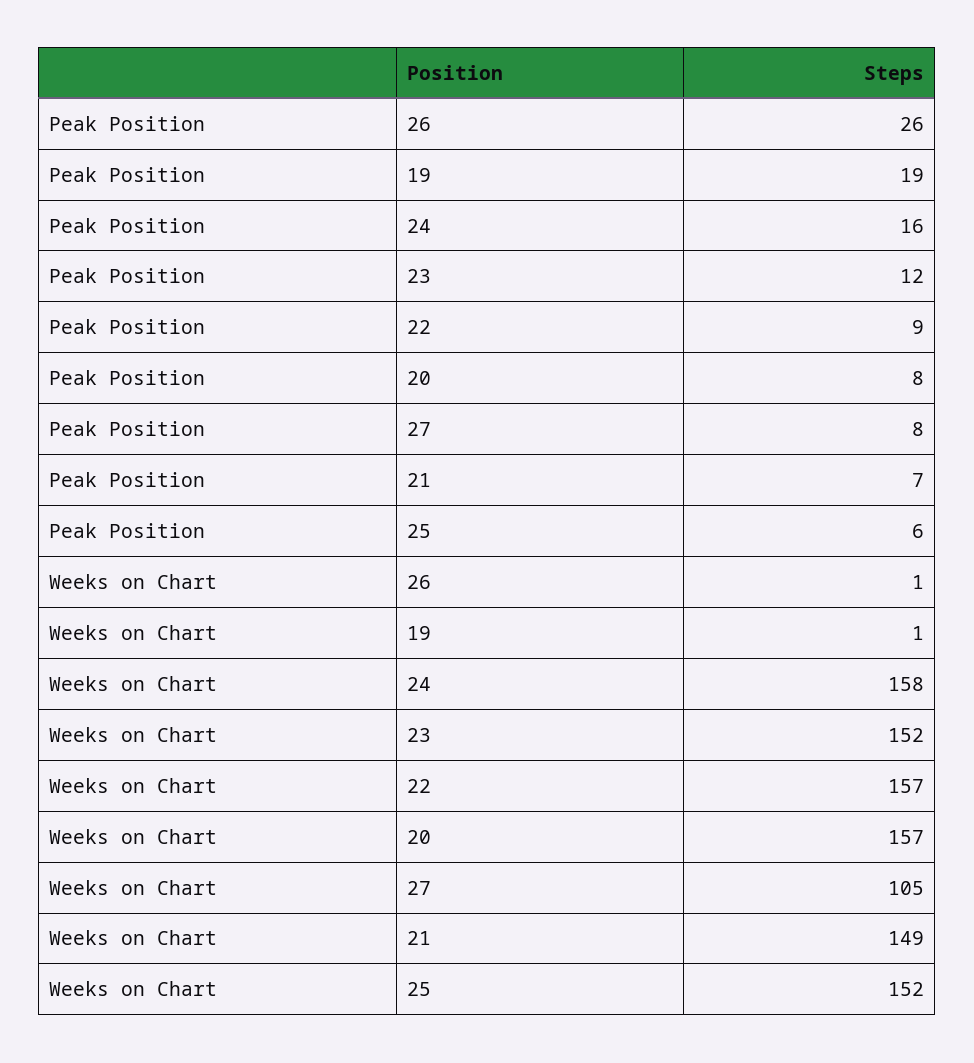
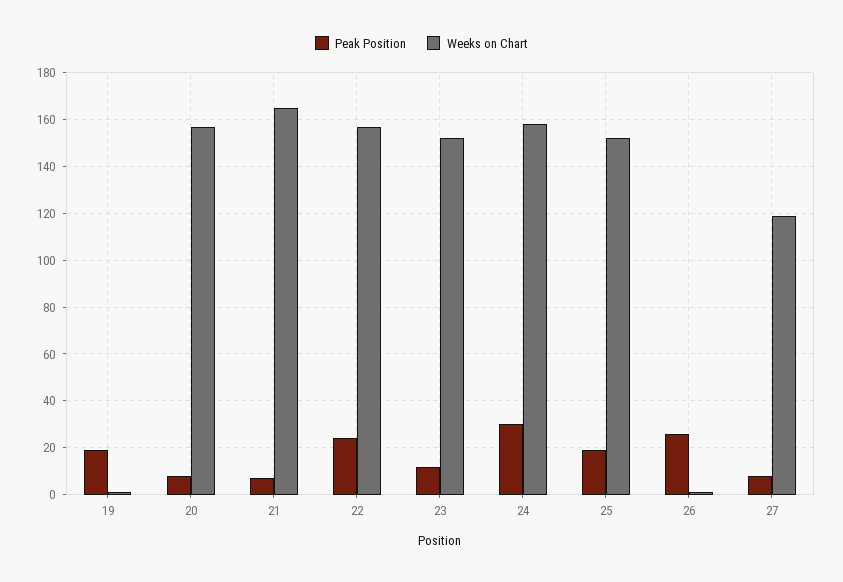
  {
    "Peak Position": {
      "26": 26,
      "19": 19,
-     "24": 16,
+     "24": 30,
      "23": 12,
-     "22": 9,
+     "22": 25,
      "20": 8,
      "27": 8,
      "21": 7,
-     "25": 6
+     "25": 20
    },
    "Weeks on Chart": {
      "26": 1,
      "19": 1,
      "24": 158,
      "23": 152,
      "22": 157,
      "20": 157,
-     "27": 105,
+     "27": 120,
-     "21": 149,
+     "21": 165,
      "25": 152
    }
  }

